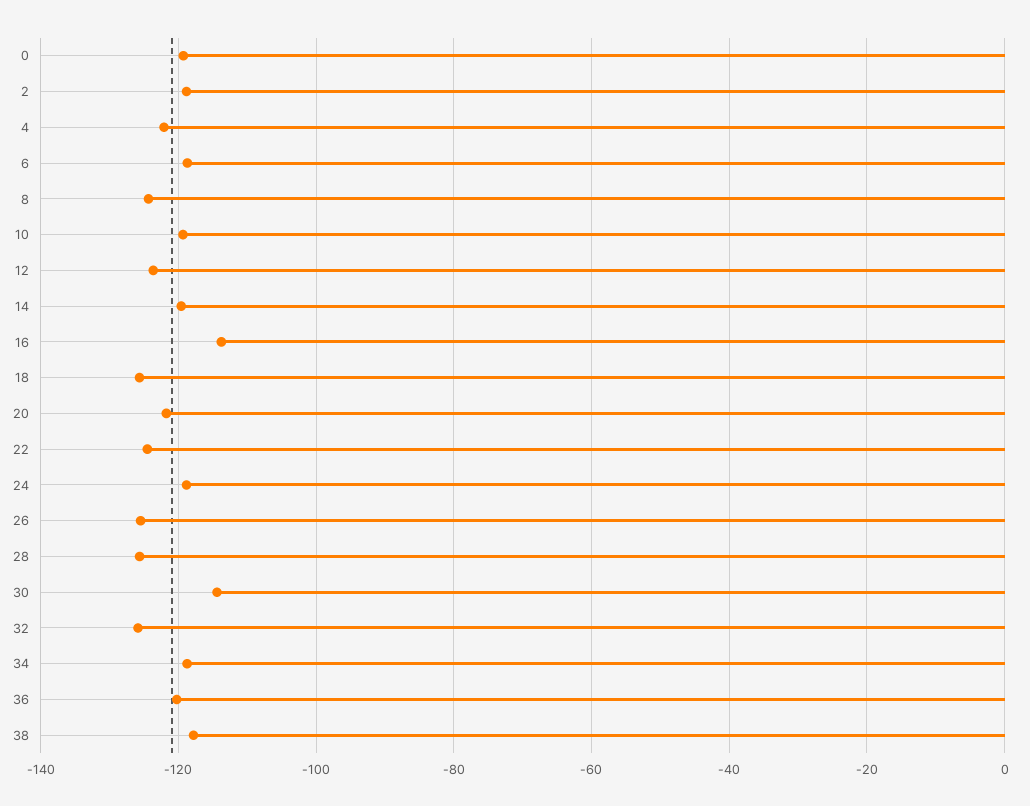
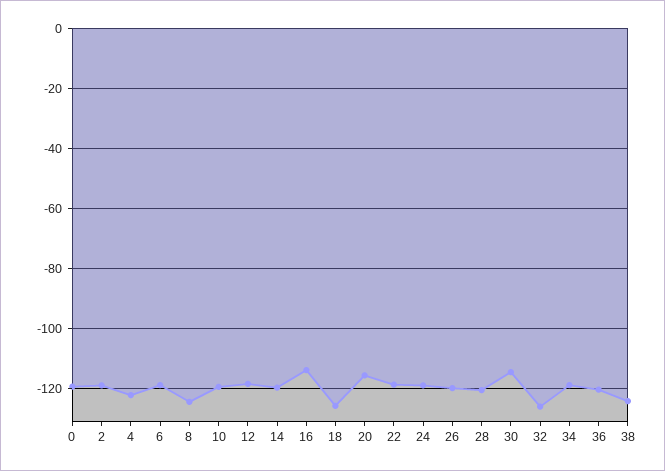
  {
    "0": -120,
    "2": -118,
    "4": -122,
    "6": -118,
    "8": -124,
    "10": -120,
-   "12": -124,
+   "12": -118,
    "14": -120,
    "16": -114,
    "18": -126,
-   "20": -122,
+   "20": -116,
-   "22": -124,
+   "22": -118,
    "24": -118,
-   "26": -126,
+   "26": -120,
-   "28": -126,
+   "28": -120,
    "30": -114,
    "32": -126,
    "34": -118,
    "36": -120,
-   "38": -118
+   "38": -124
  }

